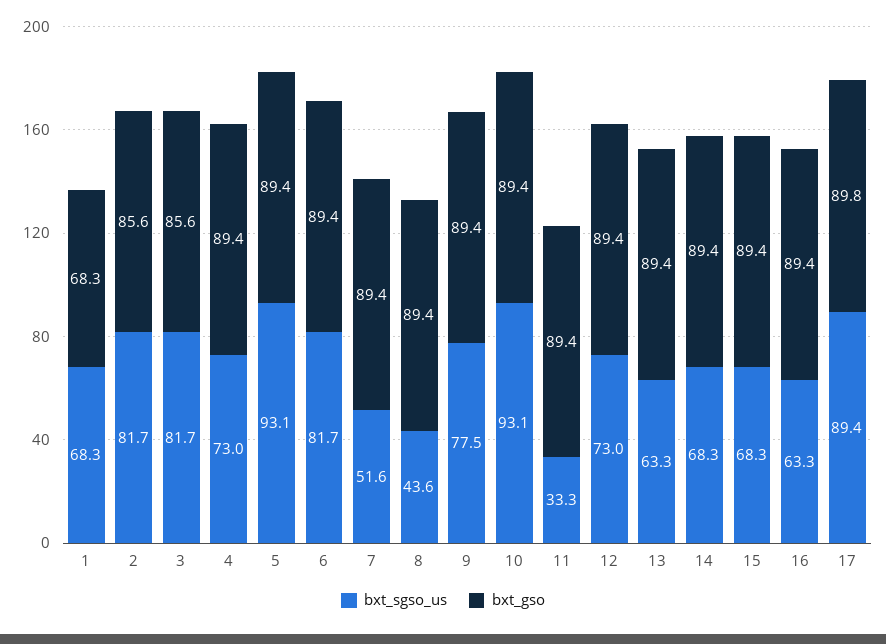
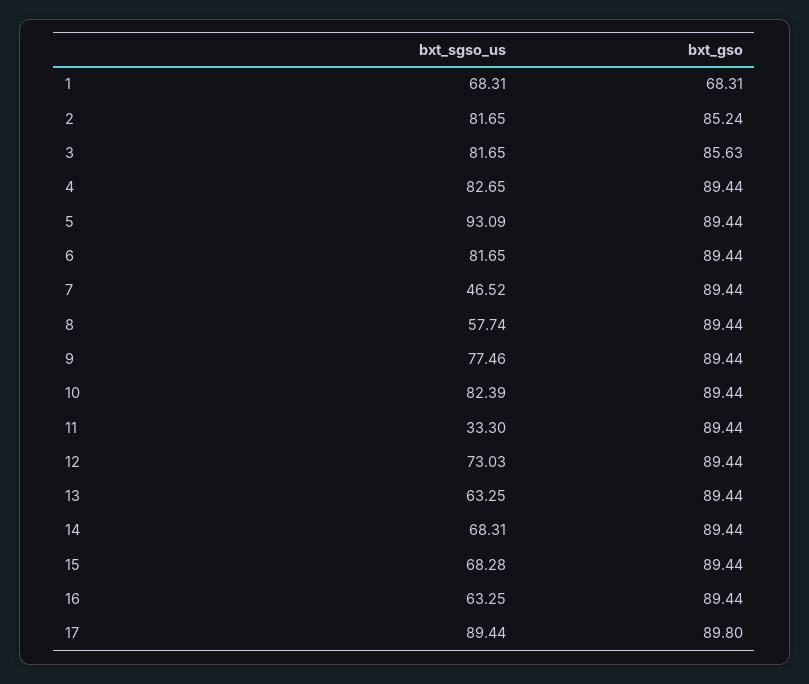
  {
    "bxt_sgso_us": {
      "1": 68.31,
      "2": 81.65,
      "3": 81.65,
-     "4": 73,
+     "4": 82.65,
      "5": 93.09,
      "6": 81.65,
-     "7": 51.6,
+     "7": 46.52,
-     "8": 43.6,
+     "8": 57.74,
      "9": 77.46,
-     "10": 93.1,
+     "10": 82.39,
      "11": 33.3,
      "12": 73.03,
      "13": 63.25,
      "14": 68.31,
      "15": 68.28,
      "16": 63.25,
      "17": 89.44
    },
    "bxt_gso": {
      "1": 68.31,
-     "2": 85.6,
+     "2": 85.24,
      "3": 85.63,
      "4": 89.44,
      "5": 89.44,
      "6": 89.44,
      "7": 89.44,
      "8": 89.44,
      "9": 89.44,
      "10": 89.44,
      "11": 89.44,
      "12": 89.44,
      "13": 89.44,
      "14": 89.44,
      "15": 89.44,
      "16": 89.44,
      "17": 89.8
    }
  }

